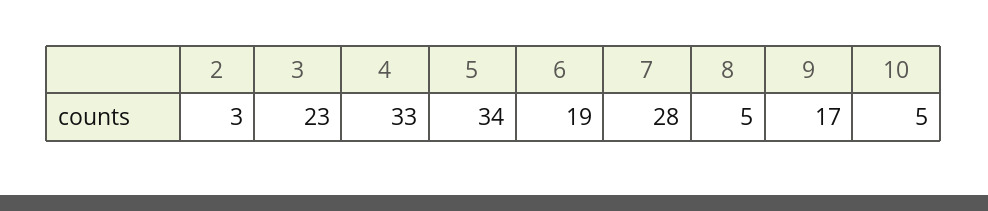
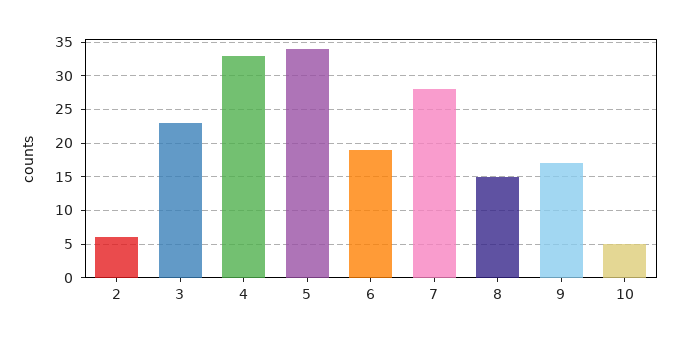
  {
-   "2": 3,
+   "2": 6,
    "3": 23,
    "4": 33,
    "5": 34,
    "6": 19,
    "7": 28,
-   "8": 5,
+   "8": 15,
    "9": 17,
    "10": 5
  }

